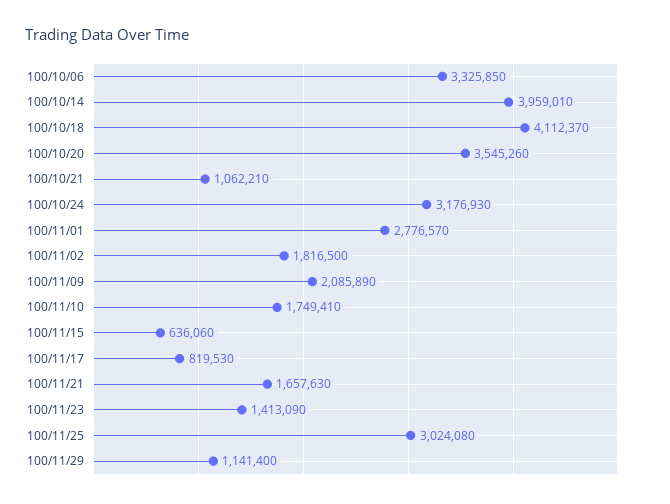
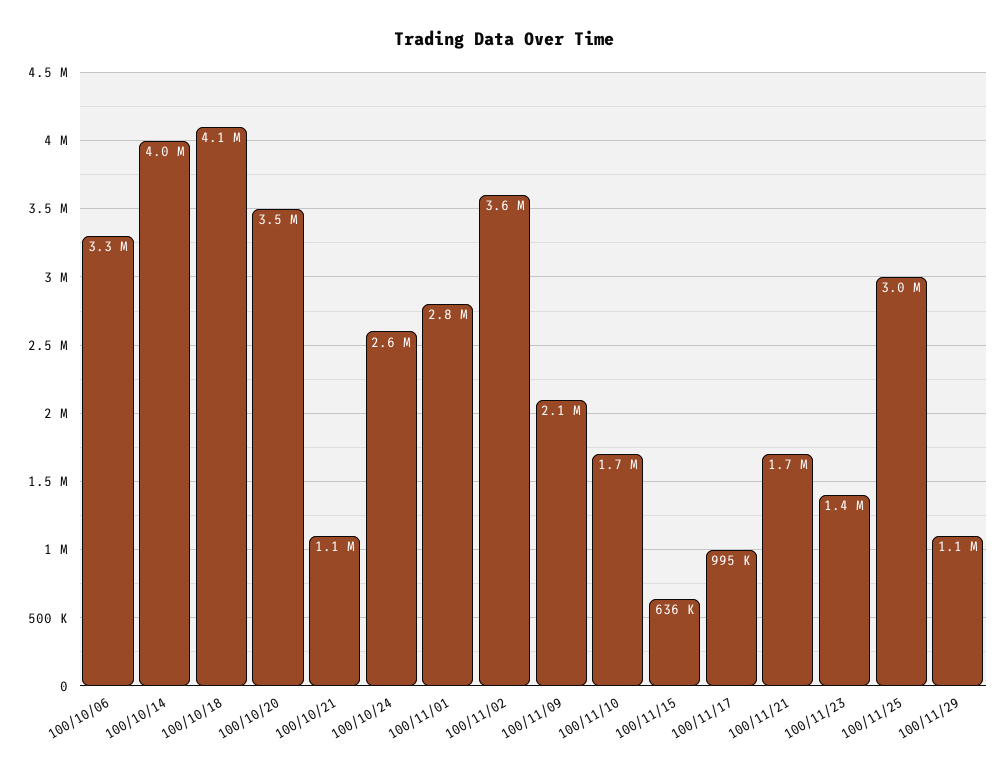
  {
    "100/10/06": 3325850,
    "100/10/14": 3959010,
    "100/10/18": 4112370,
    "100/10/20": 3545260,
    "100/10/21": 1062210,
-   "100/10/24": 3176930,
+   "100/10/24": 2600000,
    "100/11/01": 2776570,
-   "100/11/02": 1816500,
+   "100/11/02": 3600000,
    "100/11/09": 2085890,
    "100/11/10": 1749410,
    "100/11/15": 636060,
-   "100/11/17": 819530,
+   "100/11/17": 995000,
    "100/11/21": 1657630,
    "100/11/23": 1413090,
    "100/11/25": 3024080,
    "100/11/29": 1141400
  }

